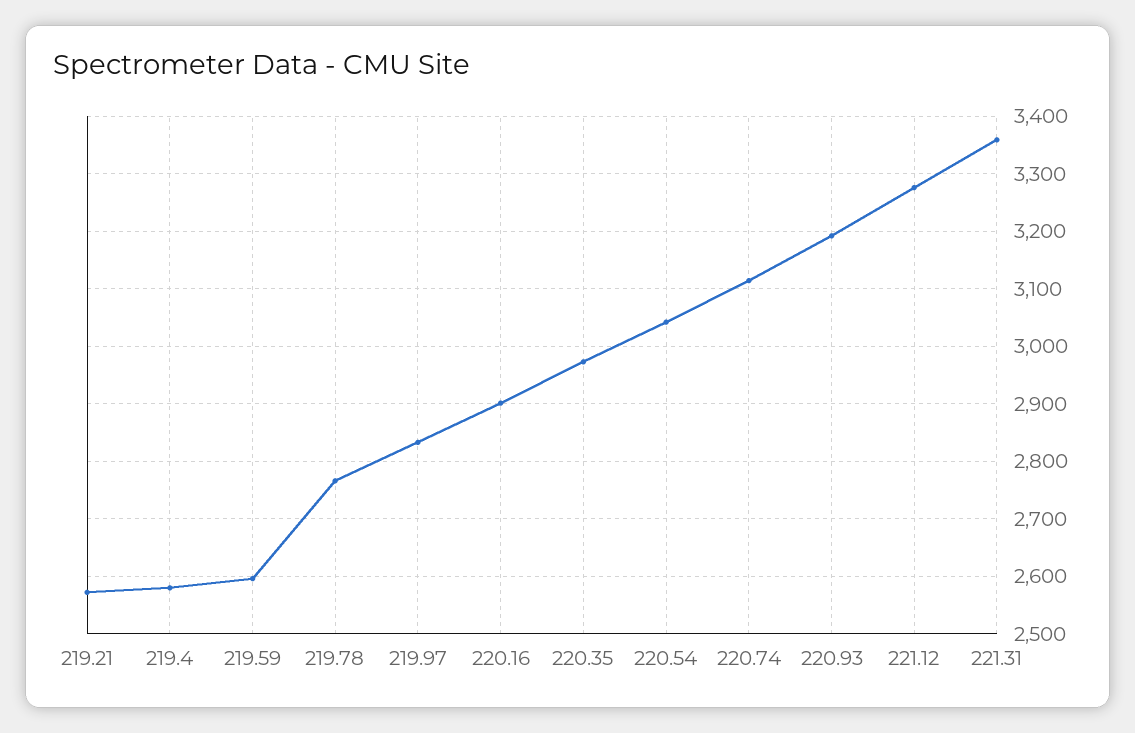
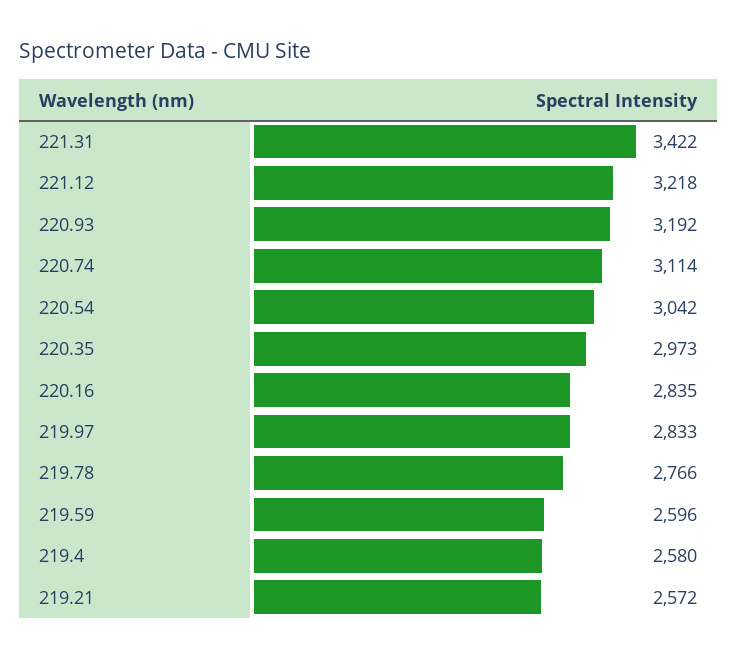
  {
    "219.21": 2572,
    "219.4": 2580,
    "219.59": 2596,
    "219.78": 2766,
    "219.97": 2833,
-   "220.16": 2900,
+   "220.16": 2835,
    "220.35": 2973,
    "220.54": 3042,
    "220.74": 3114,
    "220.93": 3192,
-   "221.12": 3280,
+   "221.12": 3218,
-   "221.31": 3360
+   "221.31": 3422
  }

